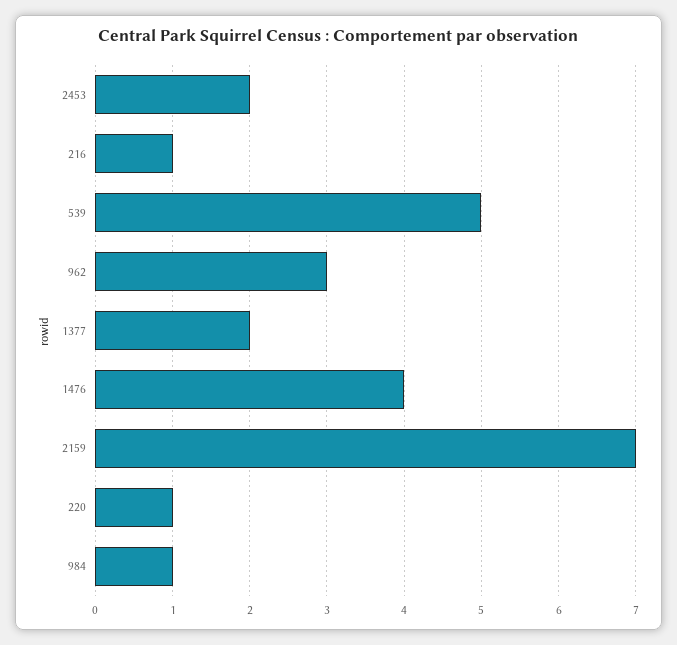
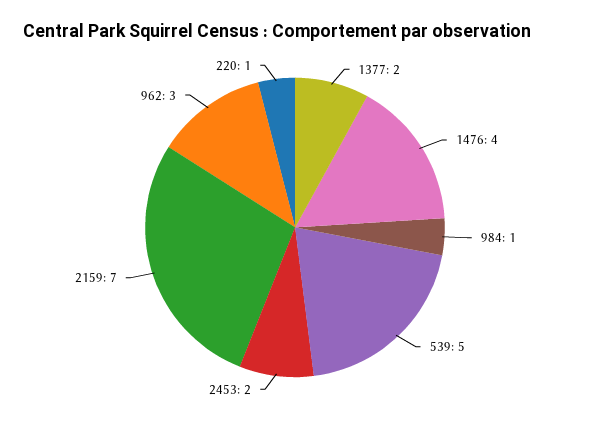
  {
    "2453": 2,
-   "216": 1,
    "539": 5,
    "962": 3,
    "1377": 2,
    "1476": 4,
    "2159": 7,
    "220": 1,
    "984": 1
  }

